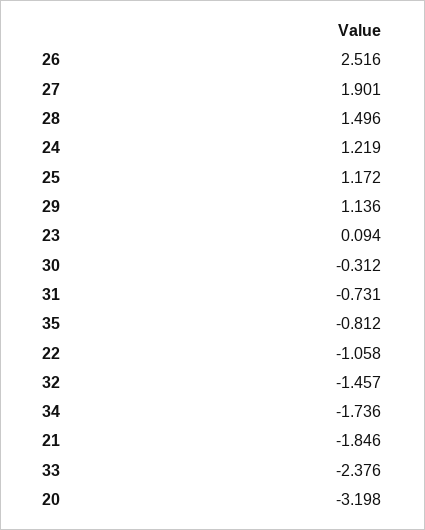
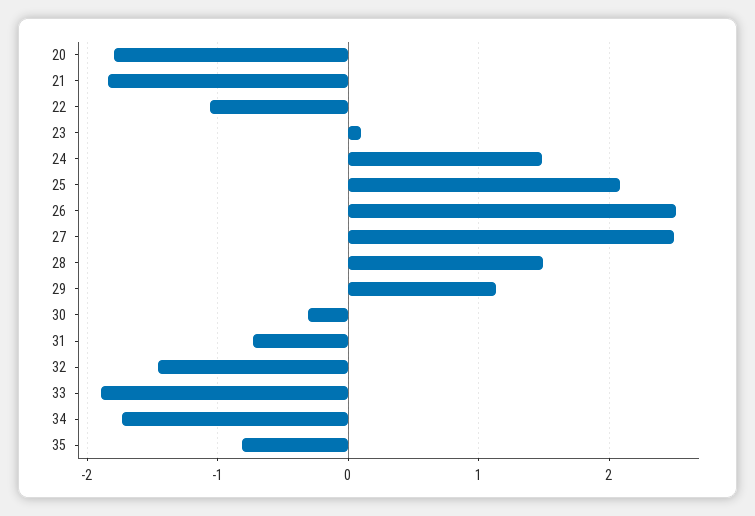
  {
    "26": 2.516,
-   "27": 1.901,
+   "27": 2.5,
    "28": 1.496,
-   "24": 1.219,
+   "24": 1.5,
-   "25": 1.172,
+   "25": 2.1,
    "29": 1.136,
    "23": 0.094,
    "30": -0.312,
    "31": -0.731,
    "35": -0.812,
    "22": -1.058,
    "32": -1.457,
    "34": -1.736,
    "21": -1.846,
-   "33": -2.376,
+   "33": -1.9,
-   "20": -3.198
+   "20": -1.8
  }

